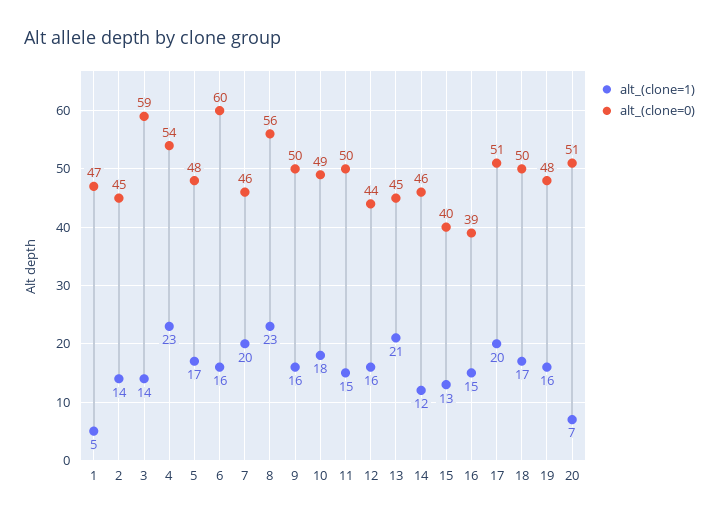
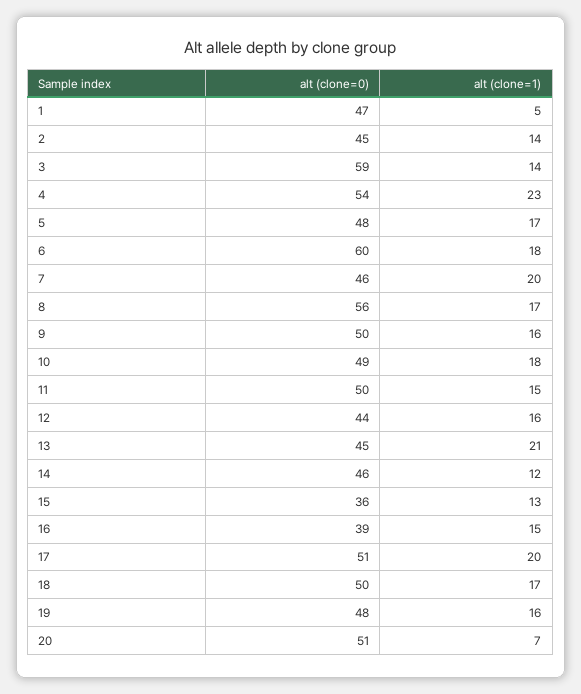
  {
    "alt_(clone=1)": {
      "1": 5,
      "2": 14,
      "3": 14,
      "4": 23,
      "5": 17,
-     "6": 16,
+     "6": 18,
      "7": 20,
-     "8": 23,
+     "8": 17,
      "9": 16,
      "10": 18,
      "11": 15,
      "12": 16,
      "13": 21,
      "14": 12,
      "15": 13,
      "16": 15,
      "17": 20,
      "18": 17,
      "19": 16,
      "20": 7
    },
    "alt_(clone=0)": {
      "1": 47,
      "2": 45,
      "3": 59,
      "4": 54,
      "5": 48,
      "6": 60,
      "7": 46,
      "8": 56,
      "9": 50,
      "10": 49,
      "11": 50,
      "12": 44,
      "13": 45,
      "14": 46,
-     "15": 40,
+     "15": 36,
      "16": 39,
      "17": 51,
      "18": 50,
      "19": 48,
      "20": 51
    }
  }

